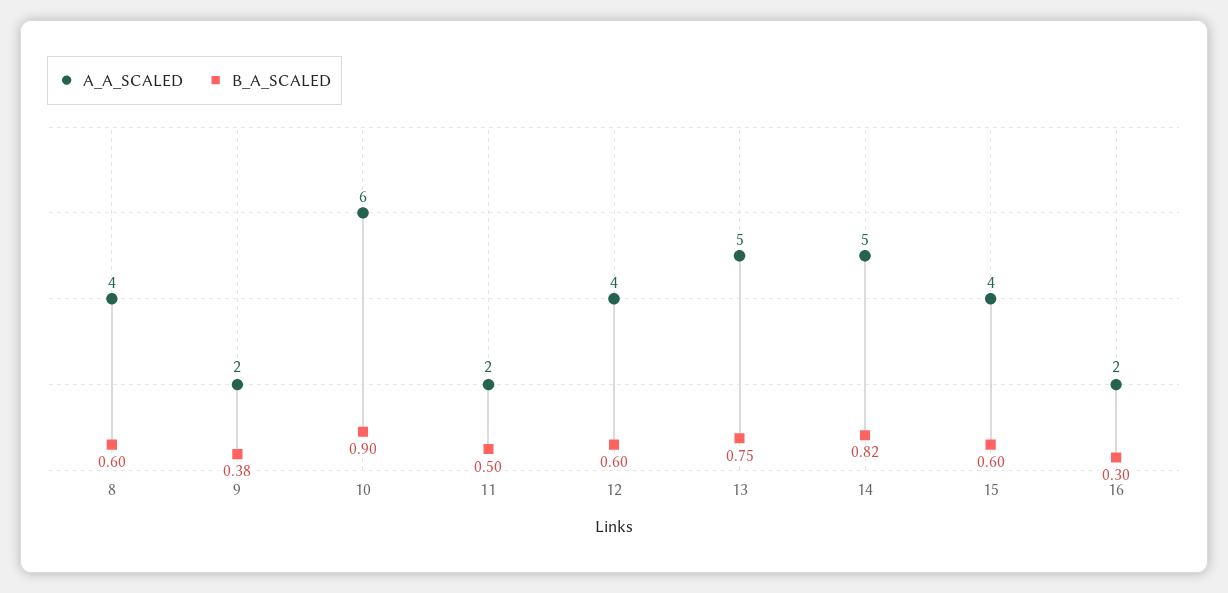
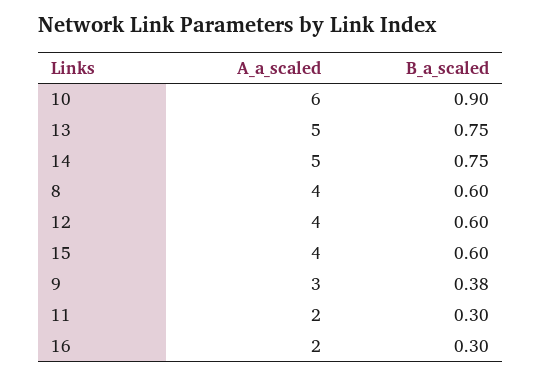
  {
    "A_A_SCALED": {
      "8": 4,
-     "9": 2,
+     "9": 3,
      "10": 6,
      "11": 2,
      "12": 4,
      "13": 5,
      "14": 5,
      "15": 4,
      "16": 2
    },
    "B_A_SCALED": {
      "8": 0.6,
      "9": 0.38,
      "10": 0.9,
-     "11": 0.5,
+     "11": 0.3,
      "12": 0.6,
      "13": 0.75,
-     "14": 0.82,
+     "14": 0.75,
      "15": 0.6,
      "16": 0.3
    }
  }

